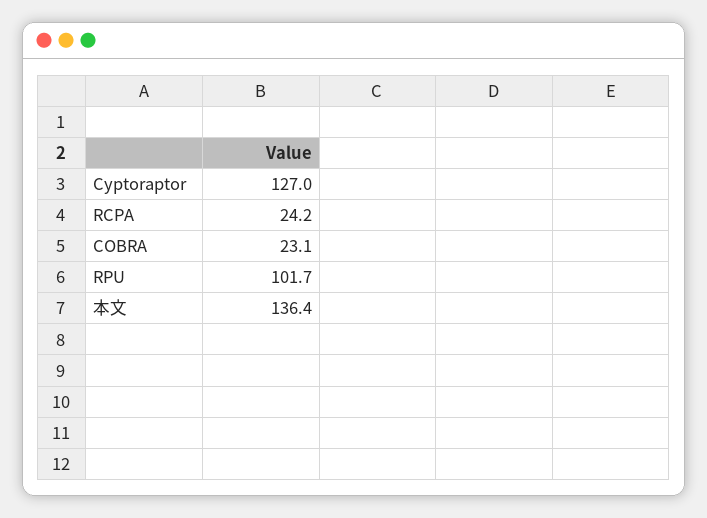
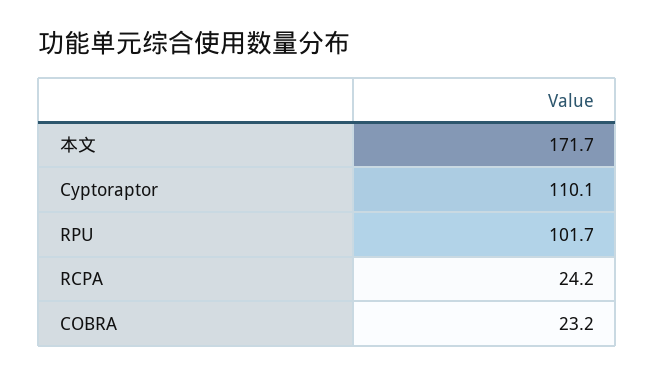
  {
-   "Cyptoraptor": 127,
+   "Cyptoraptor": 110.1,
    "RCPA": 24.2,
-   "COBRA": 23.1,
+   "COBRA": 23.2,
    "RPU": 101.7,
-   "本文": 136.4
+   "本文": 171.7
  }

